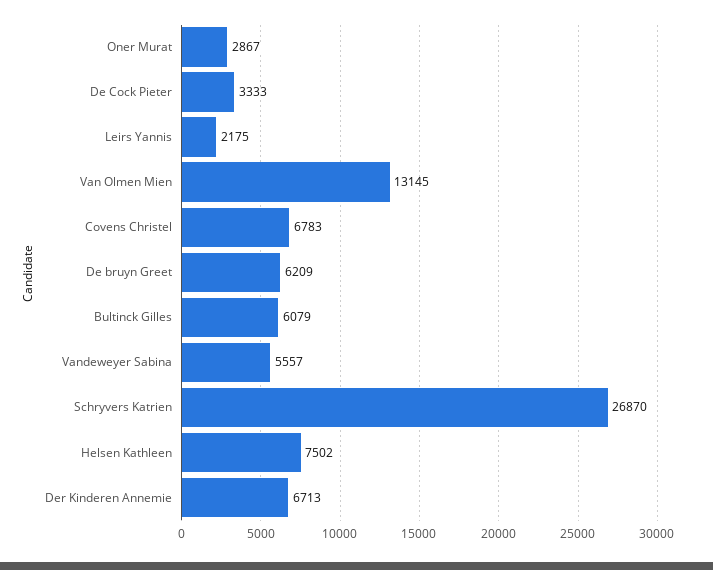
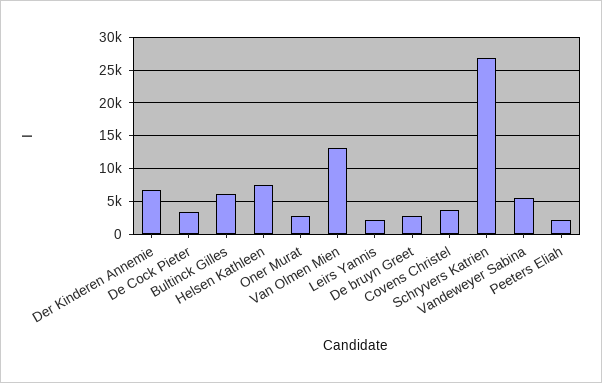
  {
    "Oner Murat": 2867,
    "De Cock Pieter": 3333,
    "Leirs Yannis": 2175,
    "Van Olmen Mien": 13145,
-   "Covens Christel": 6783,
+   "Covens Christel": 4000,
-   "De bruyn Greet": 6209,
+   "De bruyn Greet": 3000,
    "Bultinck Gilles": 6079,
    "Vandeweyer Sabina": 5557,
    "Schryvers Katrien": 26870,
    "Helsen Kathleen": 7502,
-   "Der Kinderen Annemie": 6713
+   "Der Kinderen Annemie": 6713,
+   "Peeters Eliah": 2000
  }

